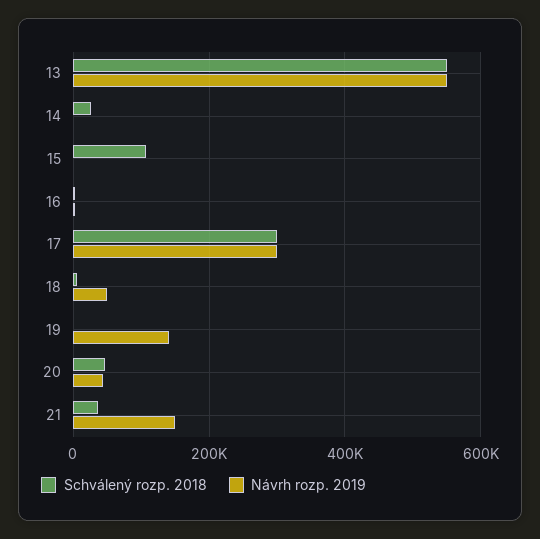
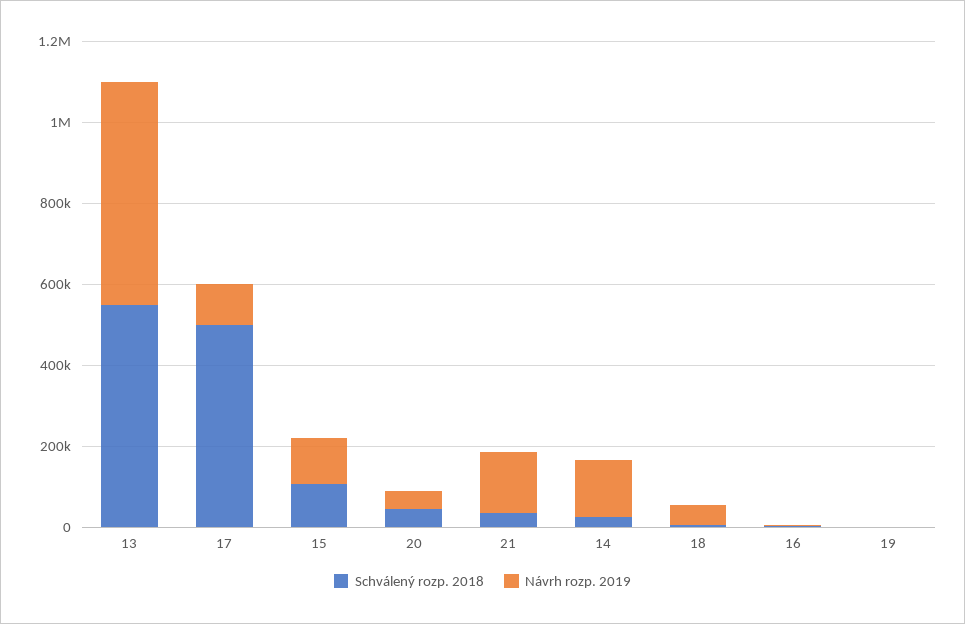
  {
    "Schválený rozp. 2018": {
      "13": 560000,
      "14": 20000,
      "15": 100000,
      "16": 0,
-     "17": 300000,
+     "17": 500000,
      "18": 0,
      "19": 0,
      "20": 40000,
      "21": 40000
    },
    "Návrh rozp. 2019": {
      "13": 560000,
-     "14": 0,
+     "14": 150000,
-     "15": 0,
+     "15": 100000,
      "16": 0,
-     "17": 300000,
+     "17": 100000,
      "18": 60000,
-     "19": 140000,
+     "19": 0,
      "20": 40000,
      "21": 160000
    }
  }

